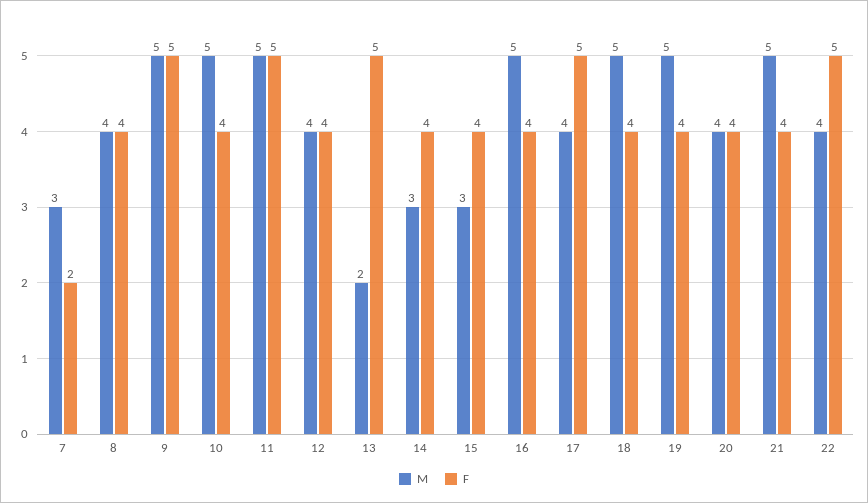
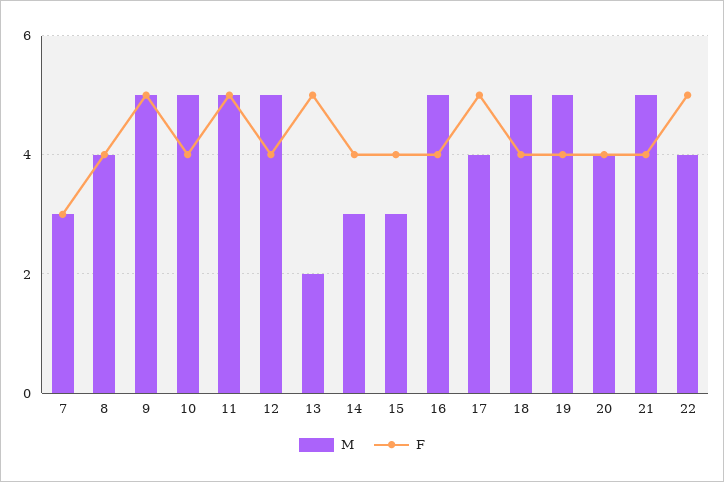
  {
    "M": {
      "7": 3,
      "8": 4,
      "9": 5,
      "10": 5,
      "11": 5,
-     "12": 4,
+     "12": 5,
      "13": 2,
      "14": 3,
      "15": 3,
      "16": 5,
      "17": 4,
      "18": 5,
      "19": 5,
      "20": 4,
      "21": 5,
      "22": 4
    },
    "F": {
-     "7": 2,
+     "7": 3,
      "8": 4,
      "9": 5,
      "10": 4,
      "11": 5,
      "12": 4,
      "13": 5,
      "14": 4,
      "15": 4,
      "16": 4,
      "17": 5,
      "18": 4,
      "19": 4,
      "20": 4,
      "21": 4,
      "22": 5
    }
  }

